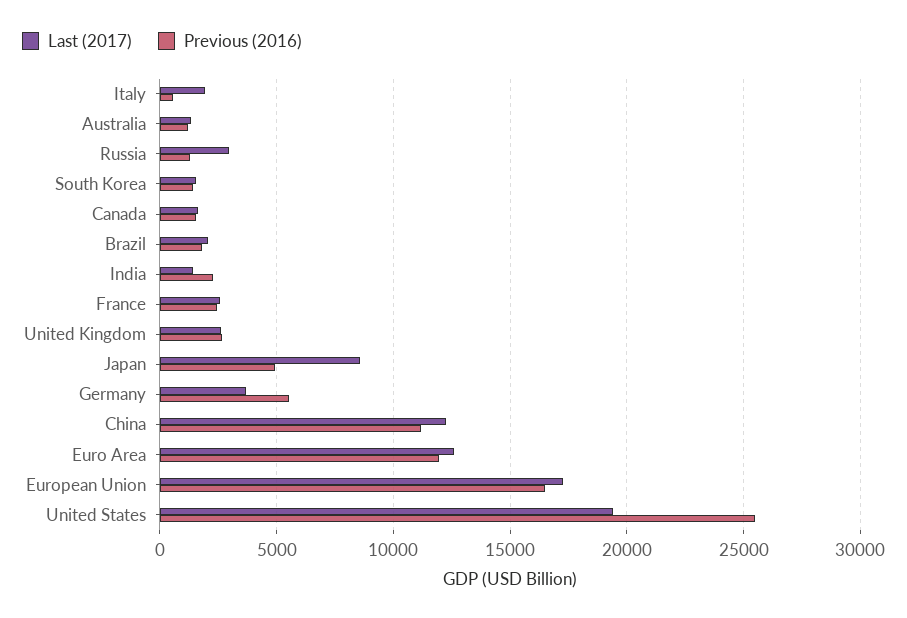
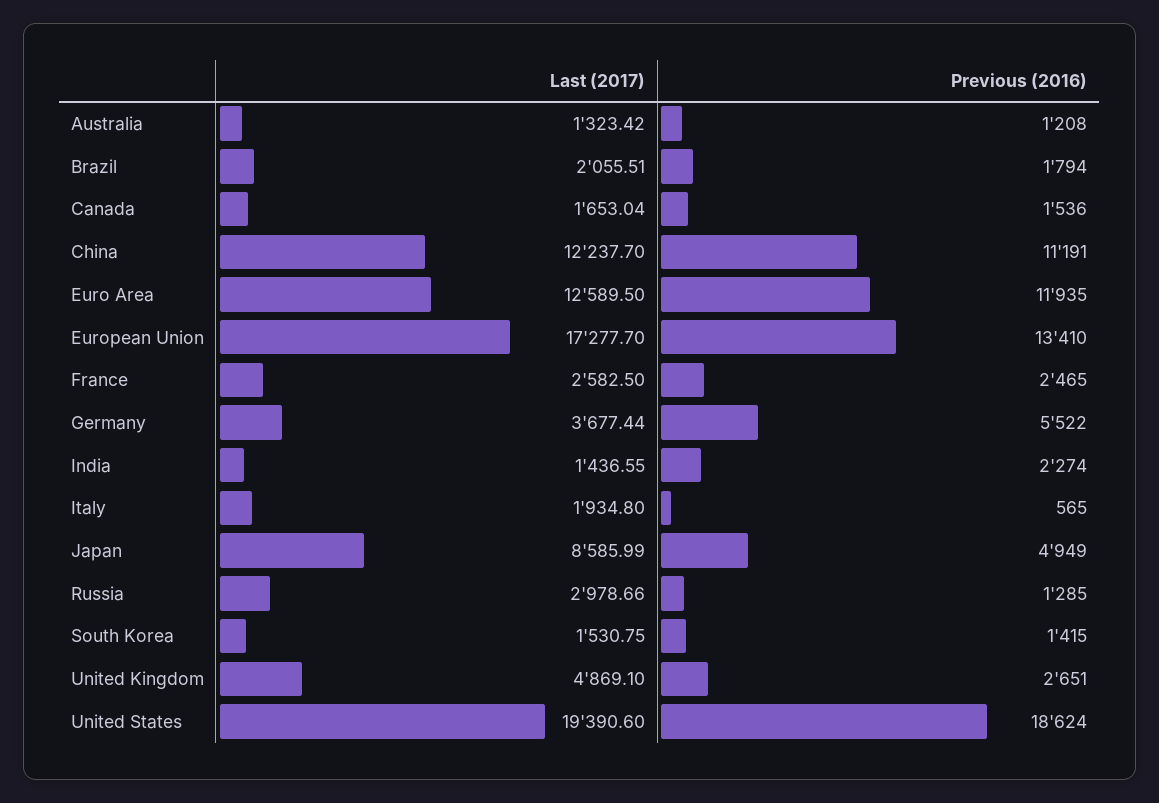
  {
    "Last (2017)": {
      "Italy": 1934.8,
      "Australia": 1323.42,
      "Russia": 2978.66,
      "South Korea": 1530.75,
      "Canada": 1653.04,
      "Brazil": 2055.51,
      "India": 1436.55,
      "France": 2582.5,
-     "United Kingdom": 2500,
+     "United Kingdom": 4869.1,
      "Japan": 8585.99,
      "Germany": 3677.44,
      "China": 12237.7,
      "Euro Area": 12589.5,
      "European Union": 17277.7,
      "United States": 19390.6
    },
    "Previous (2016)": {
      "Italy": 565,
      "Australia": 1208,
      "Russia": 1285,
      "South Korea": 1415,
      "Canada": 1536,
      "Brazil": 1794,
      "India": 2274,
      "France": 2465,
      "United Kingdom": 2651,
      "Japan": 4949,
      "Germany": 5522,
      "China": 11191,
      "Euro Area": 11935,
-     "European Union": 16500,
+     "European Union": 13410,
-     "United States": 25500
+     "United States": 18624
    }
  }

